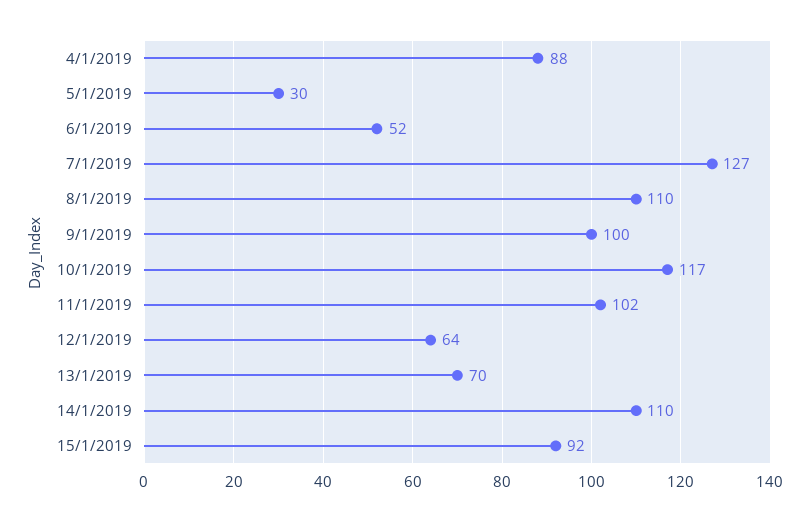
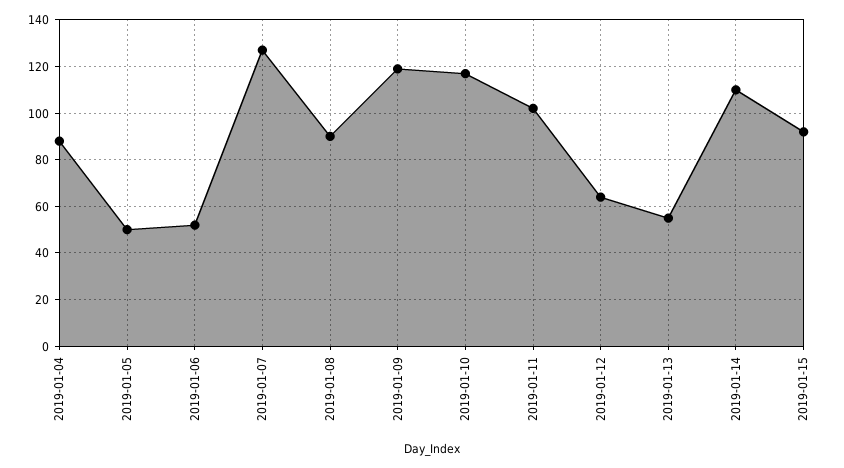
  {
    "4/1/2019": 88,
-   "5/1/2019": 30,
+   "5/1/2019": 50,
    "6/1/2019": 52,
    "7/1/2019": 127,
-   "8/1/2019": 110,
+   "8/1/2019": 90,
-   "9/1/2019": 100,
+   "9/1/2019": 120,
    "10/1/2019": 117,
    "11/1/2019": 102,
    "12/1/2019": 64,
-   "13/1/2019": 70,
+   "13/1/2019": 55,
    "14/1/2019": 110,
    "15/1/2019": 92
  }

